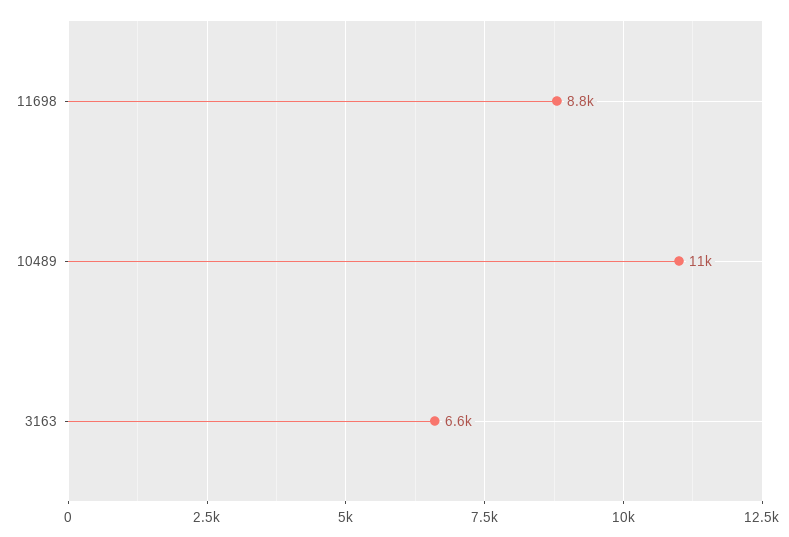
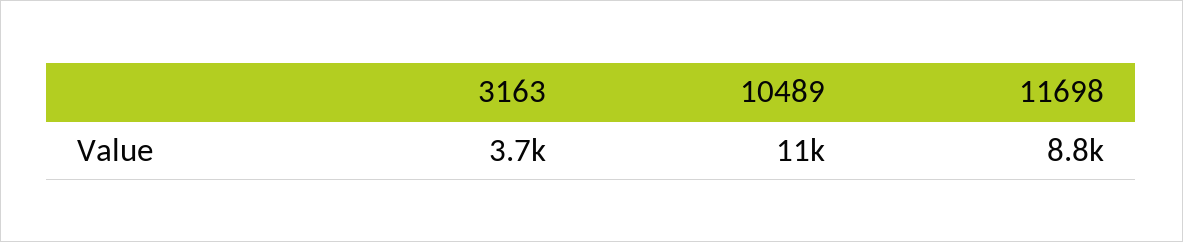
  {
    "11698": 8800,
    "10489": 11000,
-   "3163": 6600
+   "3163": 3700
  }

